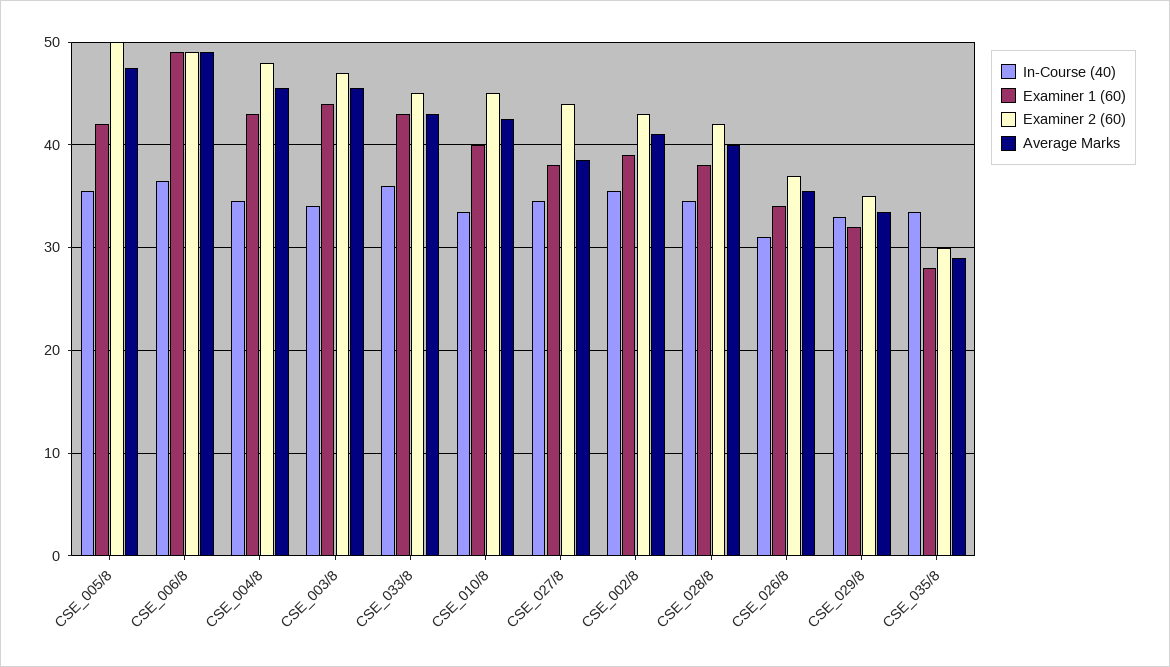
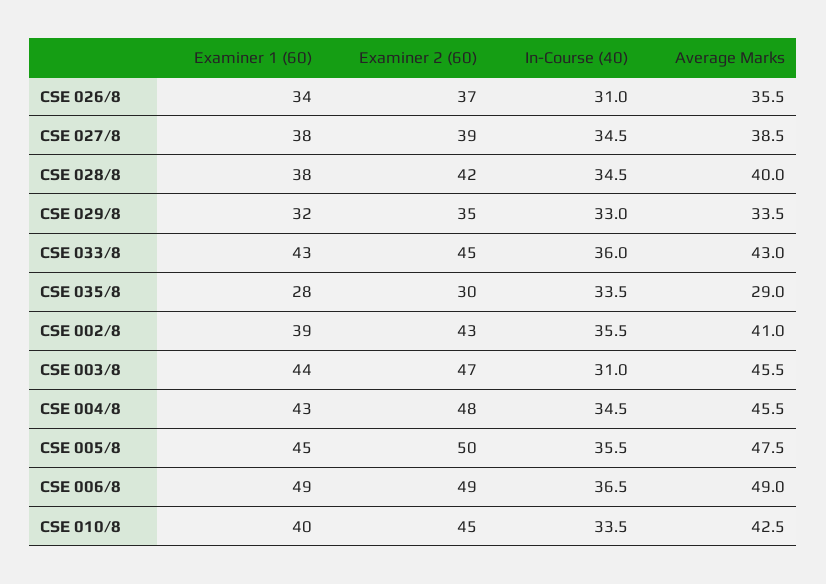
  {
    "In-Course (40)": {
      "CSE_005/8": 35.5,
      "CSE_006/8": 36.5,
      "CSE_004/8": 34.5,
-     "CSE_003/8": 34,
+     "CSE_003/8": 31,
      "CSE_033/8": 36,
      "CSE_010/8": 33.5,
      "CSE_027/8": 34.5,
      "CSE_002/8": 35.5,
      "CSE_028/8": 34.5,
      "CSE_026/8": 31,
      "CSE_029/8": 33,
      "CSE_035/8": 33.5
    },
    "Examiner 1 (60)": {
-     "CSE_005/8": 42,
+     "CSE_005/8": 45,
      "CSE_006/8": 49,
      "CSE_004/8": 43,
      "CSE_003/8": 44,
      "CSE_033/8": 43,
      "CSE_010/8": 40,
      "CSE_027/8": 38,
      "CSE_002/8": 39,
      "CSE_028/8": 38,
      "CSE_026/8": 34,
      "CSE_029/8": 32,
      "CSE_035/8": 28
    },
    "Examiner 2 (60)": {
      "CSE_005/8": 50,
      "CSE_006/8": 49,
      "CSE_004/8": 48,
      "CSE_003/8": 47,
      "CSE_033/8": 45,
      "CSE_010/8": 45,
-     "CSE_027/8": 44,
+     "CSE_027/8": 39,
      "CSE_002/8": 43,
      "CSE_028/8": 42,
      "CSE_026/8": 37,
      "CSE_029/8": 35,
      "CSE_035/8": 30
    },
    "Average Marks": {
      "CSE_005/8": 47.5,
      "CSE_006/8": 49,
      "CSE_004/8": 45.5,
      "CSE_003/8": 45.5,
      "CSE_033/8": 43,
      "CSE_010/8": 42.5,
      "CSE_027/8": 38.5,
      "CSE_002/8": 41,
      "CSE_028/8": 40,
      "CSE_026/8": 35.5,
      "CSE_029/8": 33.5,
      "CSE_035/8": 29
    }
  }

